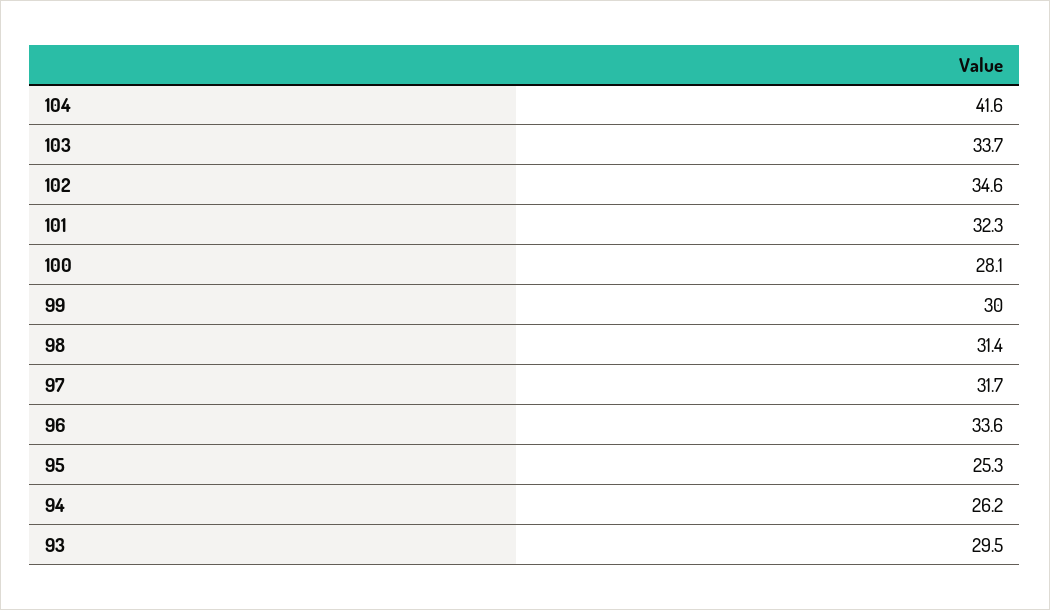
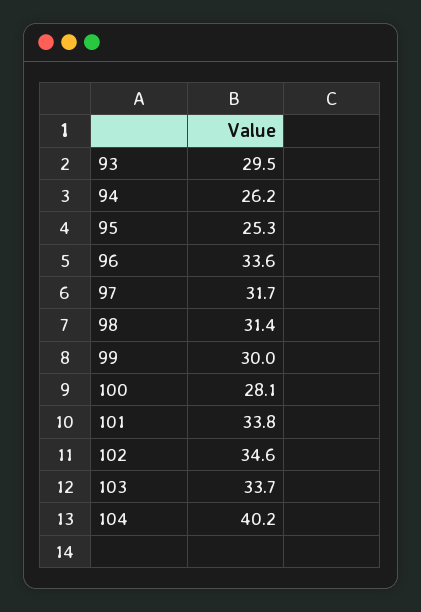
  {
-   "104": 41.6,
+   "104": 40.2,
    "103": 33.7,
    "102": 34.6,
-   "101": 32.3,
+   "101": 33.8,
    "100": 28.1,
    "99": 30,
    "98": 31.4,
    "97": 31.7,
    "96": 33.6,
    "95": 25.3,
    "94": 26.2,
    "93": 29.5
  }

